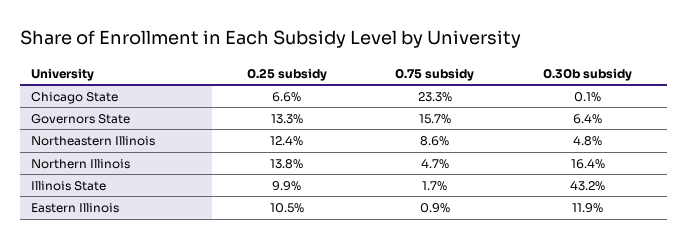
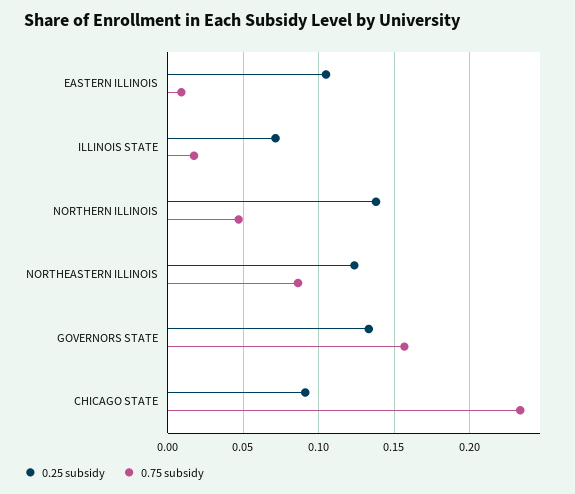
  {
    "0.25 subsidy": {
-     "Chicago State": 0.066,
+     "Chicago State": 0.09,
      "Governors State": 0.133,
      "Northeastern Illinois": 0.124,
      "Northern Illinois": 0.138,
-     "Illinois State": 0.099,
+     "Illinois State": 0.07,
      "Eastern Illinois": 0.105
    },
    "0.75 subsidy": {
      "Chicago State": 0.233,
      "Governors State": 0.157,
      "Northeastern Illinois": 0.086,
      "Northern Illinois": 0.047,
      "Illinois State": 0.017,
      "Eastern Illinois": 0.009
-   },
+   }
-   "0.30b subsidy": {
-     "Chicago State": 0.001,
-     "Governors State": 0.064,
-     "Northeastern Illinois": 0.048,
-     "Northern Illinois": 0.164,
-     "Illinois State": 0.432,
-     "Eastern Illinois": 0.119
-   }
  }

